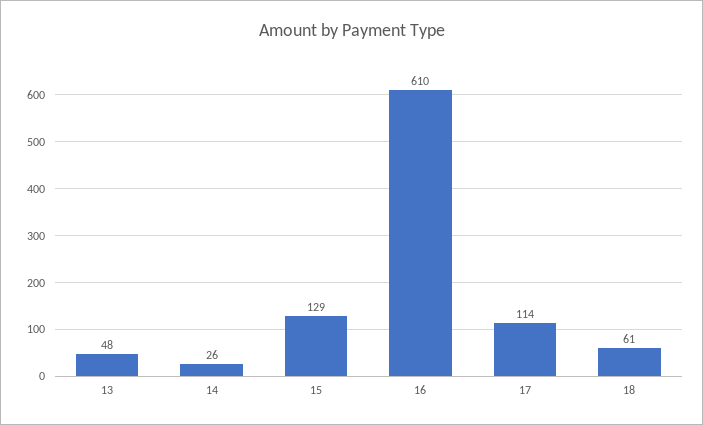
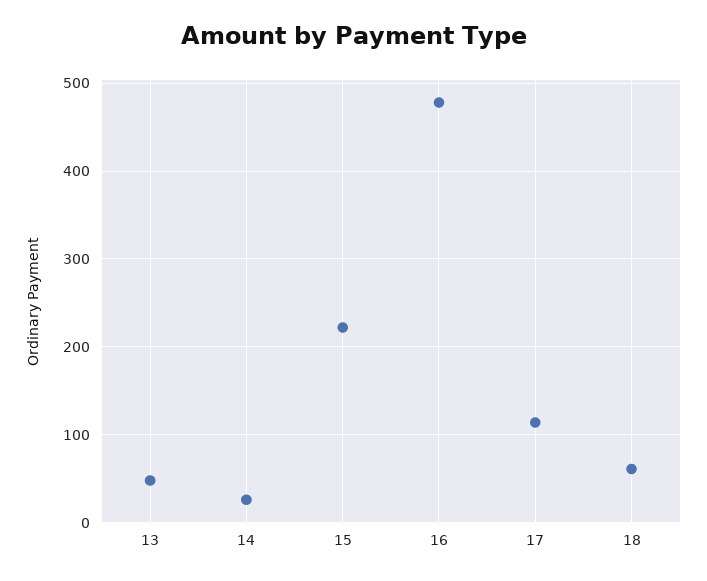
  {
    "13": 48,
    "14": 26,
-   "15": 129,
+   "15": 220,
-   "16": 610,
+   "16": 480,
    "17": 114,
    "18": 61
  }

